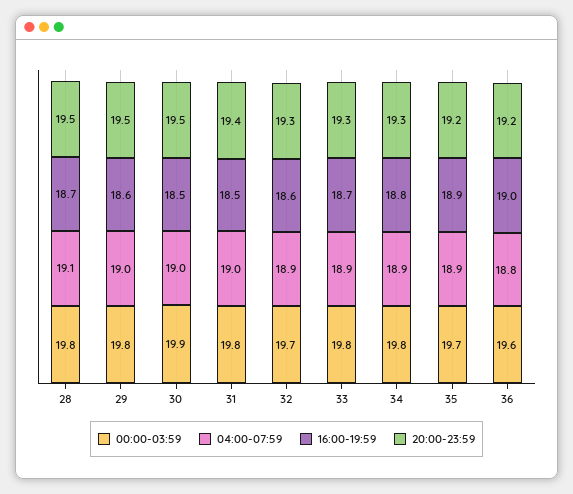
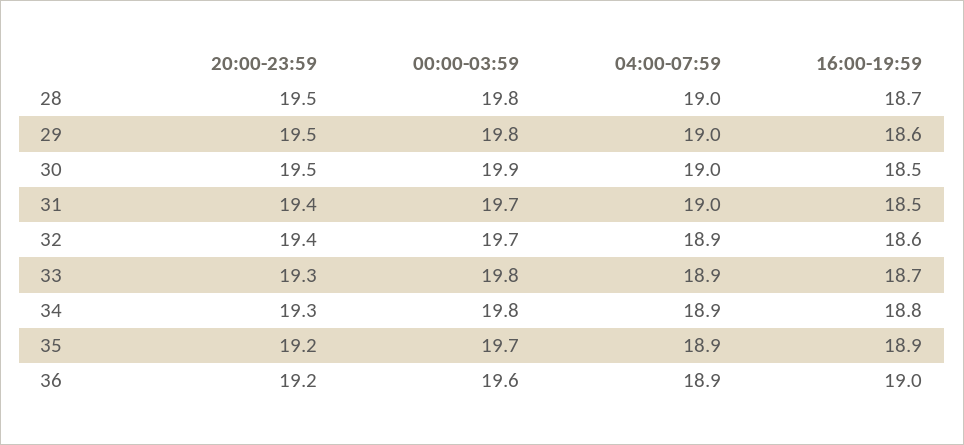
  {
    "00:00-03:59": {
      "28": 19.8,
      "29": 19.8,
      "30": 19.9,
-     "31": 19.8,
+     "31": 19.7,
      "32": 19.7,
      "33": 19.8,
      "34": 19.8,
      "35": 19.7,
      "36": 19.6
    },
    "04:00-07:59": {
-     "28": 19.1,
+     "28": 19,
      "29": 19,
      "30": 19,
      "31": 19,
      "32": 18.9,
      "33": 18.9,
      "34": 18.9,
      "35": 18.9,
-     "36": 18.8
+     "36": 18.9
    },
    "16:00-19:59": {
      "28": 18.7,
      "29": 18.6,
      "30": 18.5,
      "31": 18.5,
      "32": 18.6,
      "33": 18.7,
      "34": 18.8,
      "35": 18.9,
      "36": 19
    },
    "20:00-23:59": {
      "28": 19.5,
      "29": 19.5,
      "30": 19.5,
      "31": 19.4,
-     "32": 19.3,
+     "32": 19.4,
      "33": 19.3,
      "34": 19.3,
      "35": 19.2,
      "36": 19.2
    }
  }

